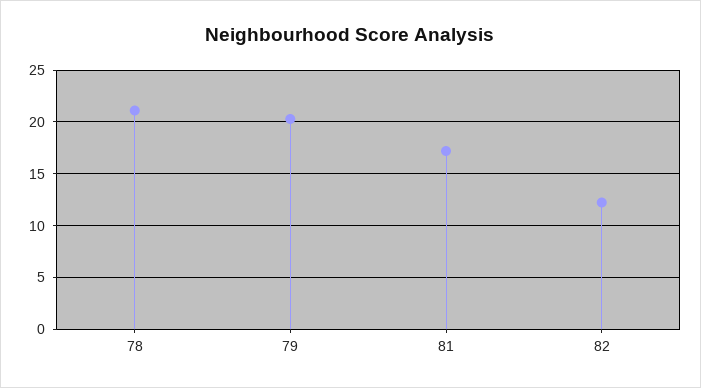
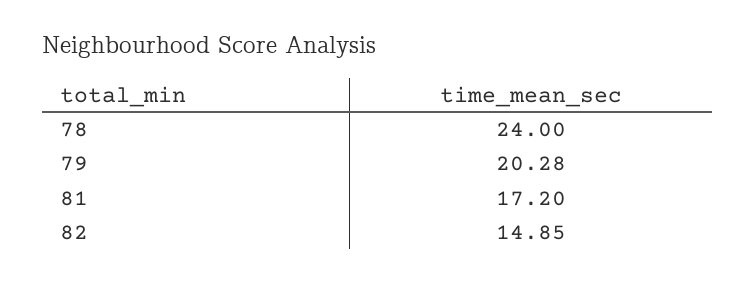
  {
-   "78": 21,
+   "78": 24,
    "79": 20.28,
    "81": 17.2,
-   "82": 12
+   "82": 14.85
  }

